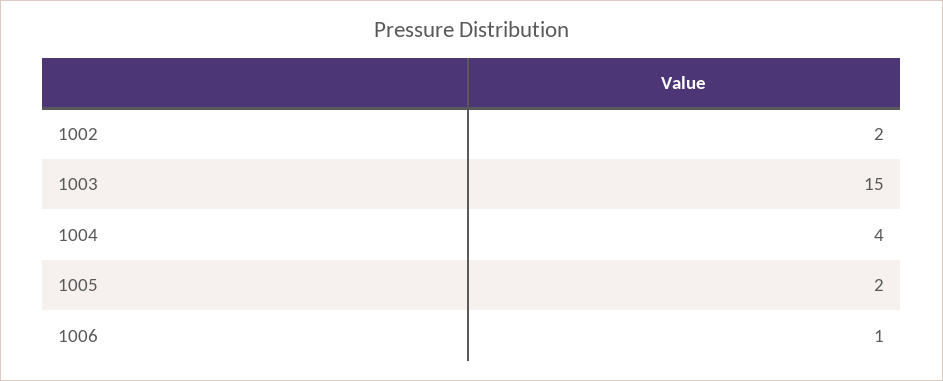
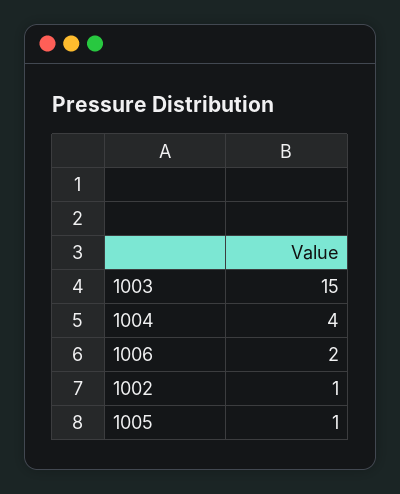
  {
-   "1002": 2,
+   "1002": 1,
    "1003": 15,
    "1004": 4,
-   "1005": 2,
+   "1005": 1,
-   "1006": 1
+   "1006": 2
  }

